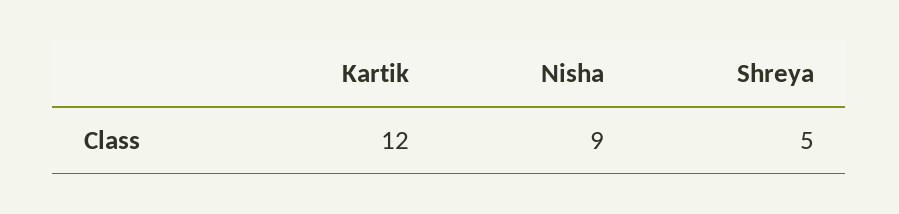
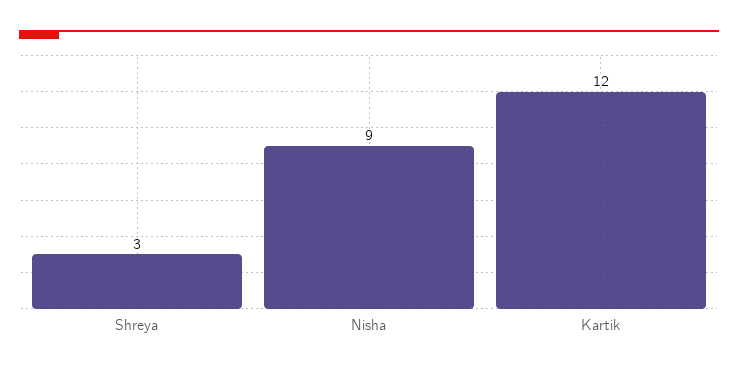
  {
    "Kartik": 12,
    "Nisha": 9,
-   "Shreya": 5
+   "Shreya": 3
  }

